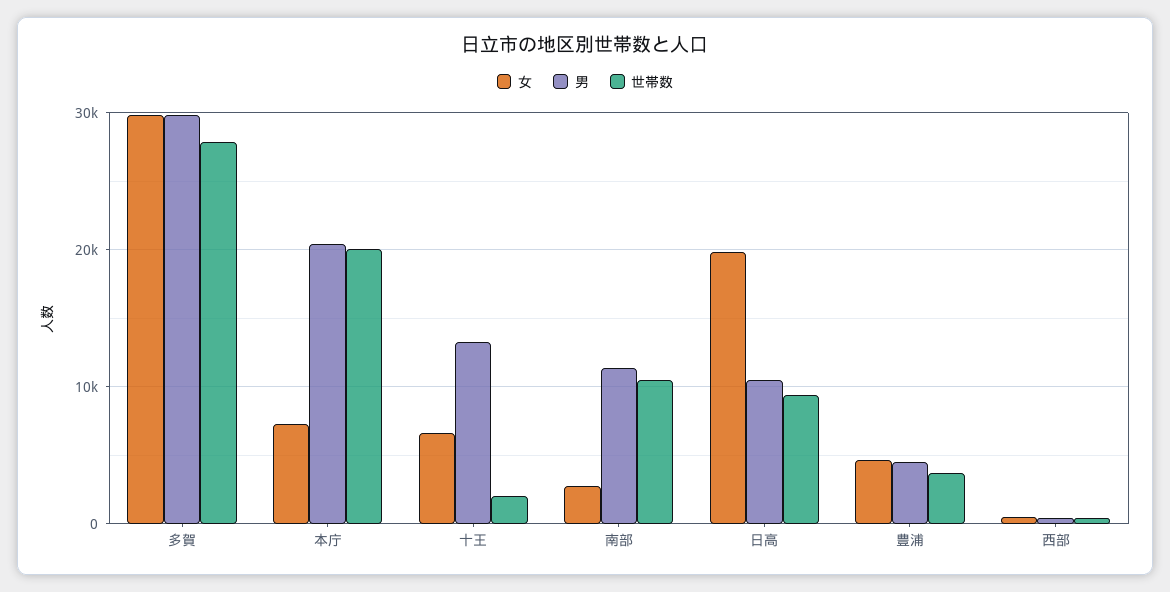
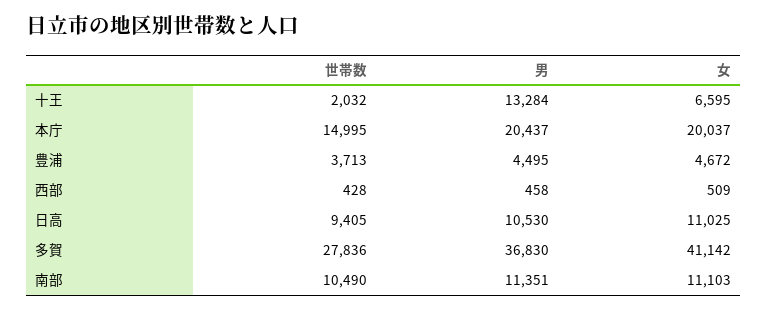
  {
    "女": {
-     "多賀": 30000,
+     "多賀": 41142,
-     "本庁": 7000,
+     "本庁": 20037,
      "十王": 6595,
-     "南部": 3000,
+     "南部": 11103,
-     "日高": 20000,
+     "日高": 11025,
      "豊浦": 4672,
      "西部": 509
    },
    "男": {
-     "多賀": 30000,
+     "多賀": 36830,
      "本庁": 20437,
      "十王": 13284,
      "南部": 11351,
      "日高": 10530,
      "豊浦": 4495,
      "西部": 458
    },
    "世帯数": {
      "多賀": 27836,
-     "本庁": 20000,
+     "本庁": 14995,
      "十王": 2032,
      "南部": 10490,
      "日高": 9405,
      "豊浦": 3713,
      "西部": 428
    }
  }

